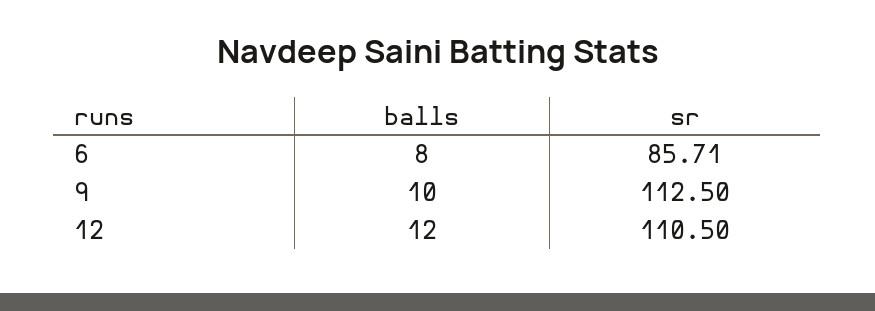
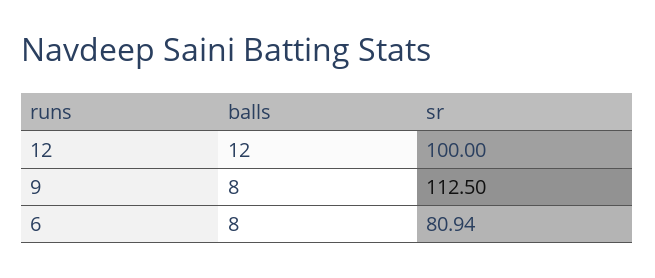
  {
    "balls": {
      "6": 8,
-     "9": 10,
+     "9": 8,
      "12": 12
    },
    "sr": {
-     "6": 85.71,
+     "6": 80.94,
      "9": 112.5,
-     "12": 110.5
+     "12": 100
    }
  }

